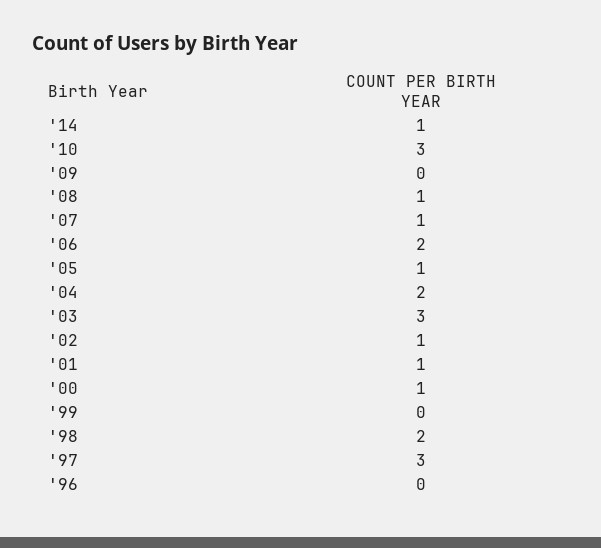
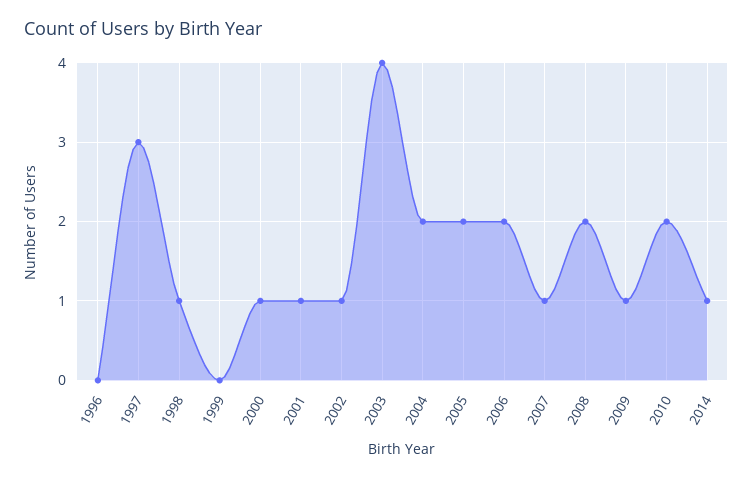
  {
    "'14": 1,
-   "'10": 3,
+   "'10": 2,
-   "'09": 0,
+   "'09": 1,
-   "'08": 1,
+   "'08": 2,
    "'07": 1,
    "'06": 2,
-   "'05": 1,
+   "'05": 2,
    "'04": 2,
-   "'03": 3,
+   "'03": 4,
    "'02": 1,
    "'01": 1,
    "'00": 1,
    "'99": 0,
-   "'98": 2,
+   "'98": 1,
    "'97": 3,
    "'96": 0
  }

